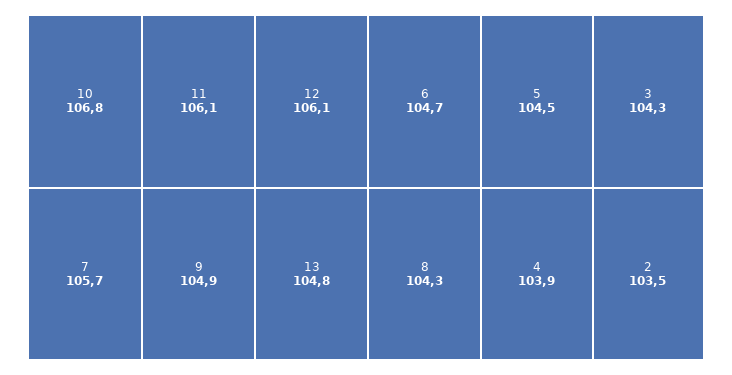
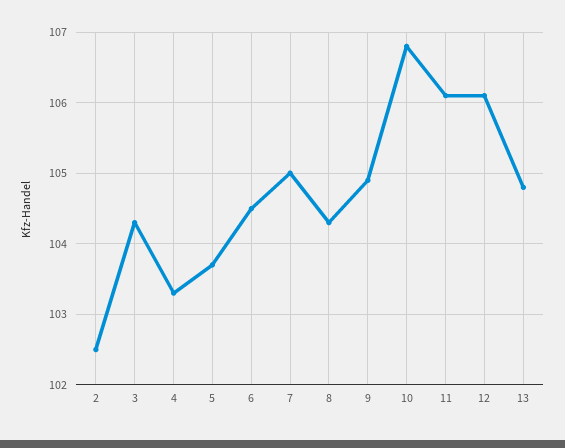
  {
    "10": 106.8,
    "11": 106.1,
    "12": 106.1,
-   "7": 105.7,
+   "7": 105,
    "9": 104.9,
    "13": 104.8,
-   "6": 104.7,
+   "6": 104.5,
-   "5": 104.5,
+   "5": 103.7,
    "3": 104.3,
    "8": 104.3,
-   "4": 103.9,
+   "4": 103.3,
-   "2": 103.5
+   "2": 102.5
  }

